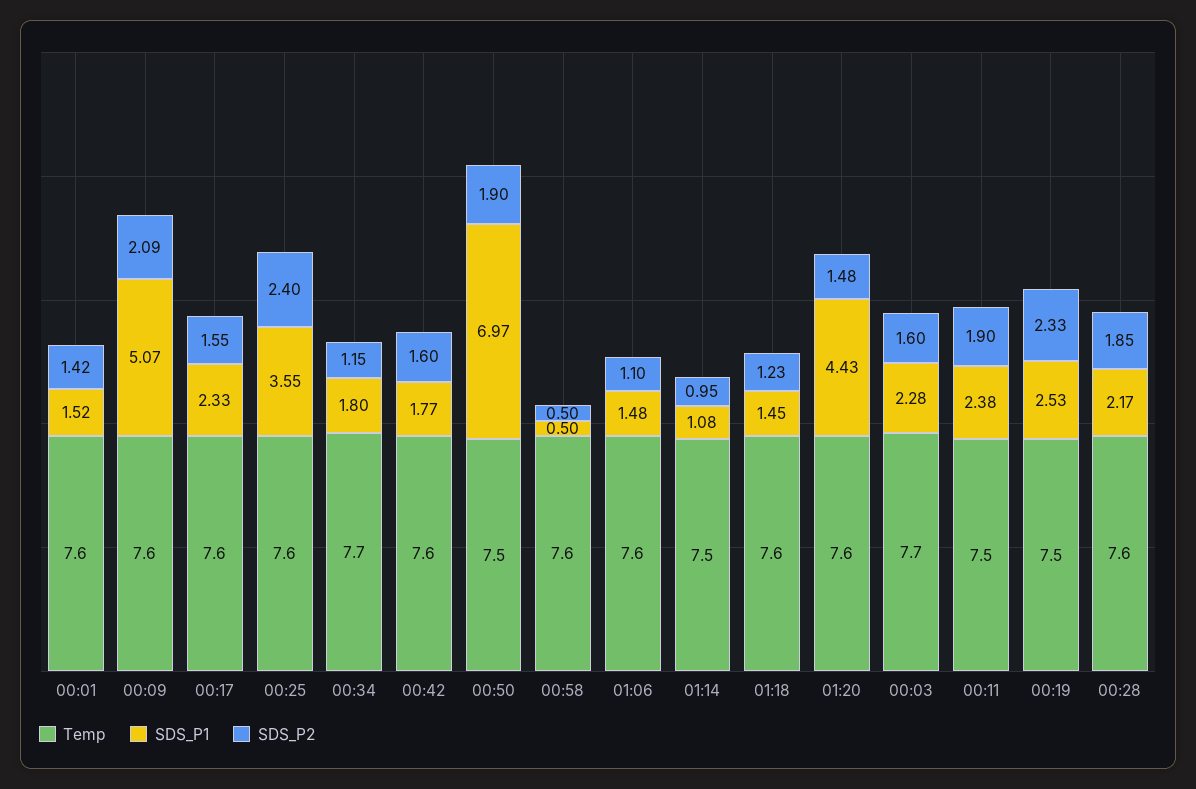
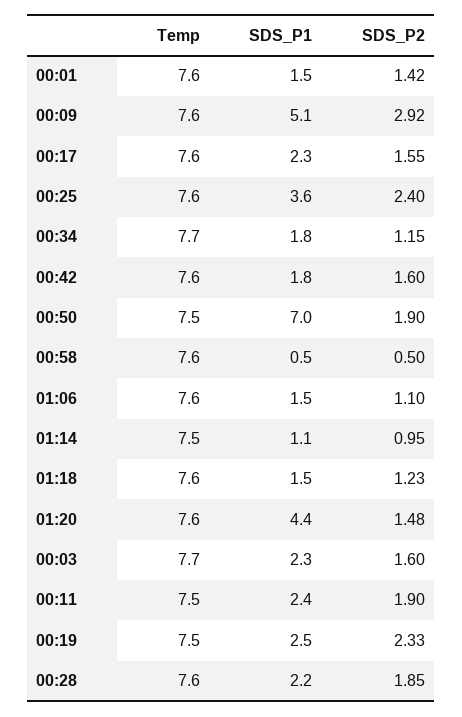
  {
    "Temp": {
      "00:01": 7.6,
      "00:09": 7.6,
      "00:17": 7.6,
      "00:25": 7.6,
      "00:34": 7.7,
      "00:42": 7.6,
      "00:50": 7.5,
      "00:58": 7.6,
      "01:06": 7.6,
      "01:14": 7.5,
      "01:18": 7.6,
      "01:20": 7.6,
      "00:03": 7.7,
      "00:11": 7.5,
      "00:19": 7.5,
      "00:28": 7.6
    },
    "SDS_P1": {
      "00:01": 1.52,
      "00:09": 5.07,
      "00:17": 2.33,
      "00:25": 3.55,
      "00:34": 1.8,
      "00:42": 1.77,
      "00:50": 6.97,
      "00:58": 0.5,
      "01:06": 1.48,
      "01:14": 1.08,
      "01:18": 1.45,
      "01:20": 4.43,
      "00:03": 2.28,
      "00:11": 2.38,
      "00:19": 2.53,
      "00:28": 2.17
    },
    "SDS_P2": {
      "00:01": 1.42,
-     "00:09": 2.09,
+     "00:09": 2.92,
      "00:17": 1.55,
      "00:25": 2.4,
      "00:34": 1.15,
      "00:42": 1.6,
      "00:50": 1.9,
      "00:58": 0.5,
      "01:06": 1.1,
      "01:14": 0.95,
      "01:18": 1.23,
      "01:20": 1.48,
      "00:03": 1.6,
      "00:11": 1.9,
      "00:19": 2.33,
      "00:28": 1.85
    }
  }

